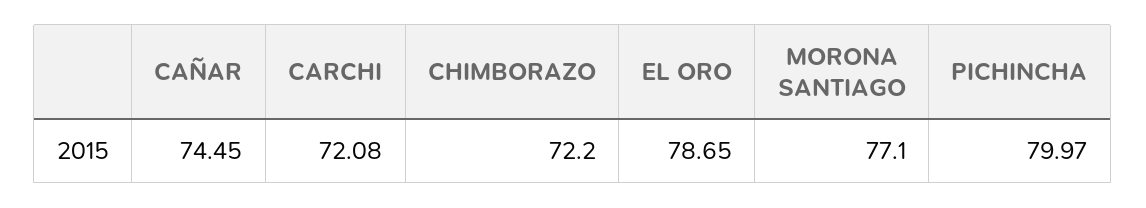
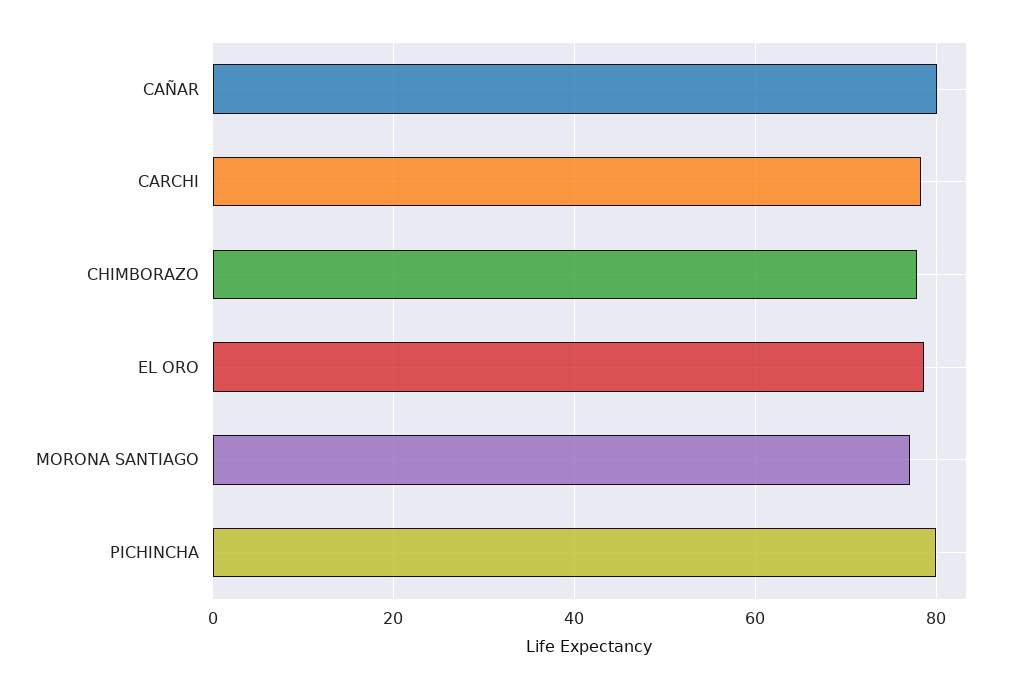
  {
-   "CAÑAR": 74.45,
+   "CAÑAR": 80,
-   "CARCHI": 72.08,
+   "CARCHI": 78,
-   "CHIMBORAZO": 72.2,
+   "CHIMBORAZO": 78,
    "EL ORO": 78.65,
    "MORONA SANTIAGO": 77.1,
    "PICHINCHA": 79.97
  }

